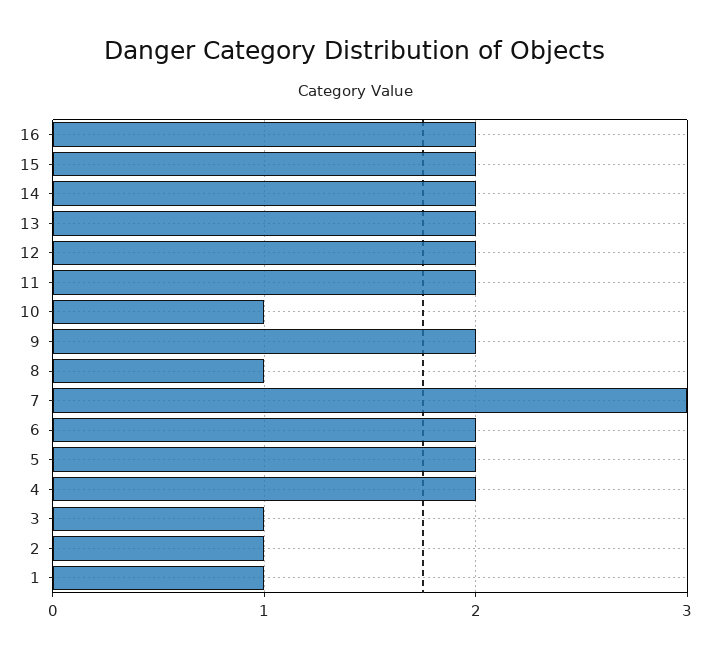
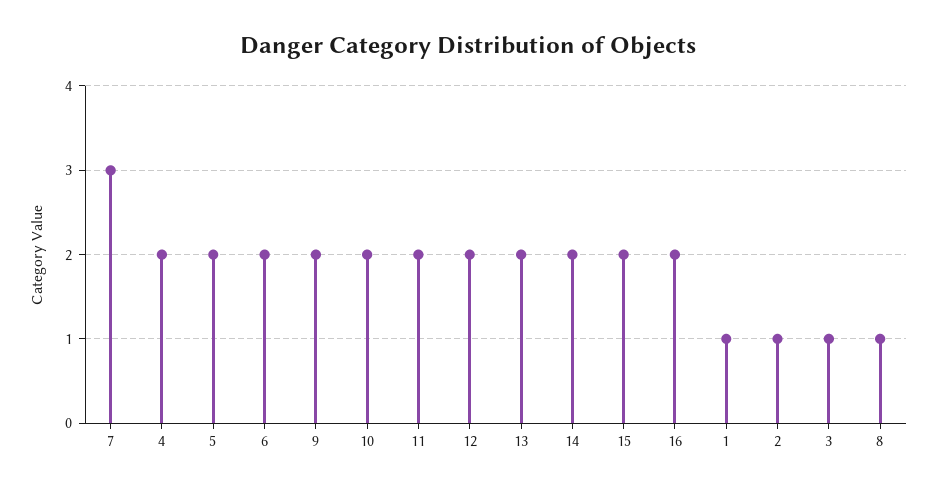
  {
    "16": 2,
    "15": 2,
    "14": 2,
    "13": 2,
    "12": 2,
    "11": 2,
-   "10": 1,
+   "10": 2,
    "9": 2,
    "8": 1,
    "7": 3,
    "6": 2,
    "5": 2,
    "4": 2,
    "3": 1,
    "2": 1,
    "1": 1
  }

